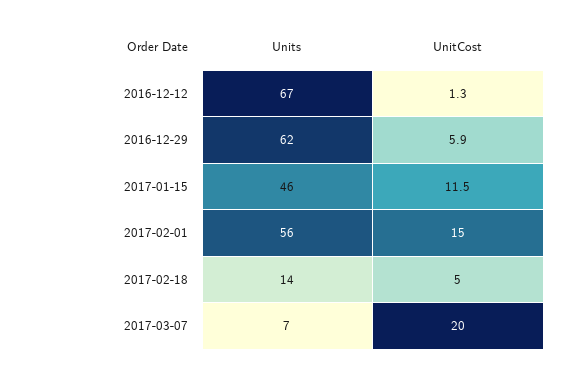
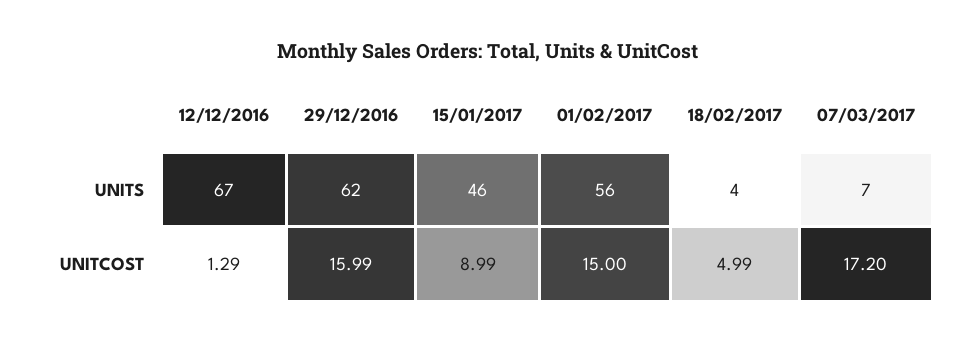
  {
    "Units": {
      "2016-12-12": 67,
      "2016-12-29": 62,
      "2017-01-15": 46,
      "2017-02-01": 56,
-     "2017-02-18": 14,
+     "2017-02-18": 4,
      "2017-03-07": 7
    },
    "UnitCost": {
      "2016-12-12": 1.29,
-     "2016-12-29": 5.9,
+     "2016-12-29": 15.99,
-     "2017-01-15": 11.5,
+     "2017-01-15": 8.99,
      "2017-02-01": 15,
      "2017-02-18": 4.99,
-     "2017-03-07": 20
+     "2017-03-07": 17.2
    }
  }

